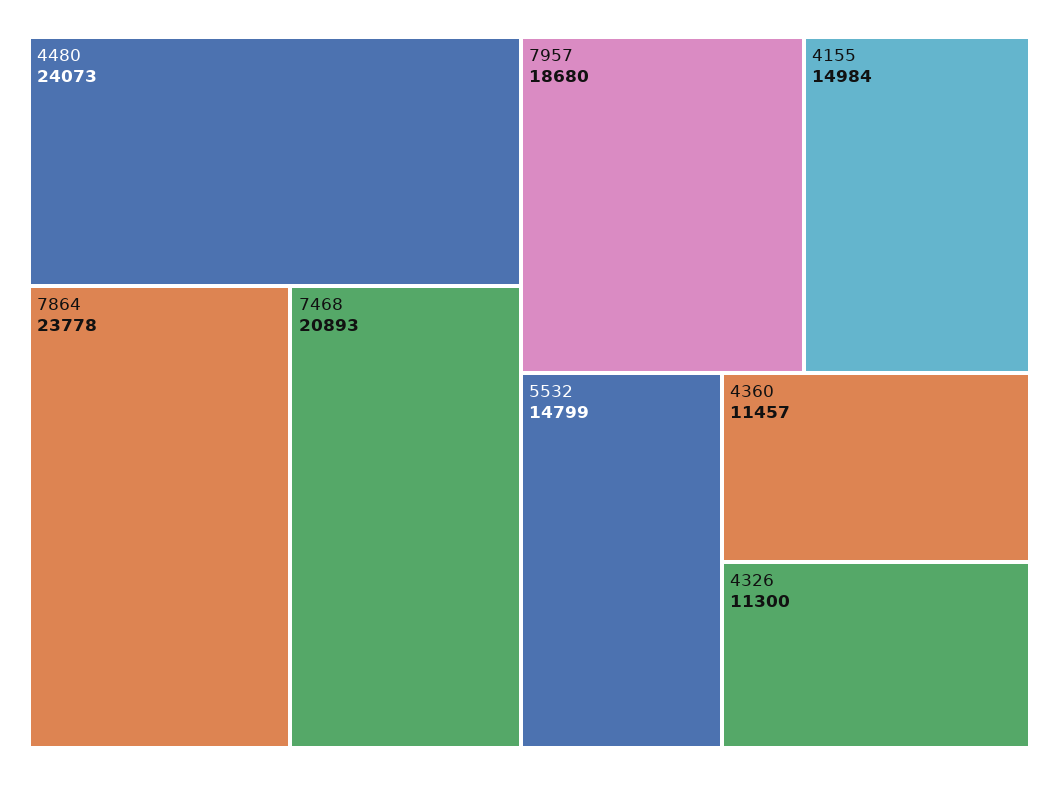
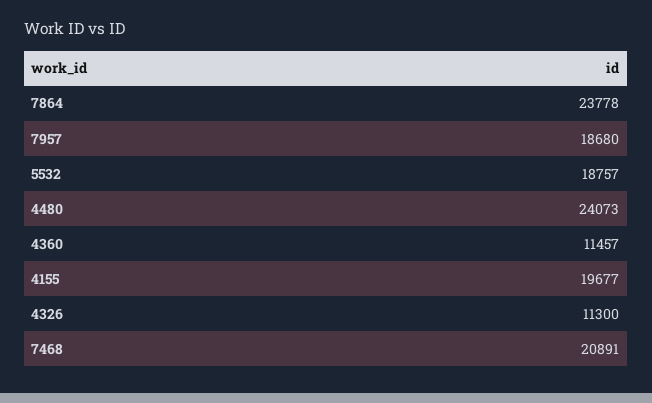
  {
    "4480": 24073,
    "7864": 23778,
-   "7468": 20893,
+   "7468": 20891,
    "7957": 18680,
-   "4155": 14984,
+   "4155": 19677,
-   "5532": 14799,
+   "5532": 18757,
    "4360": 11457,
    "4326": 11300
  }

